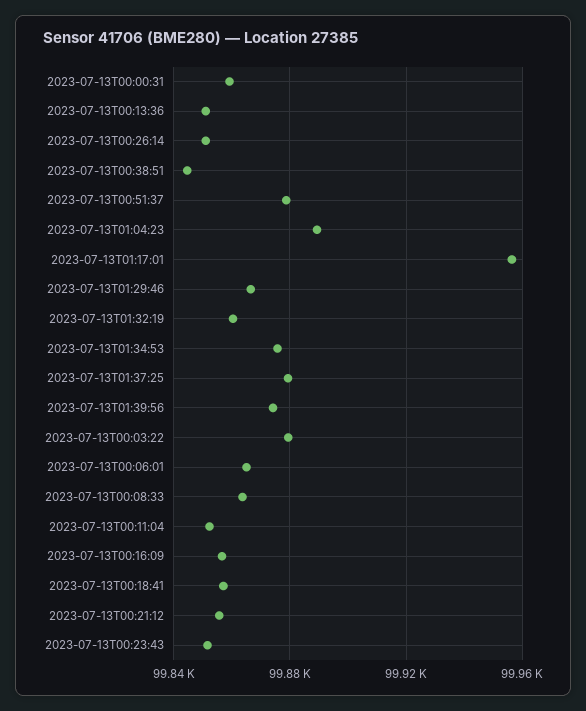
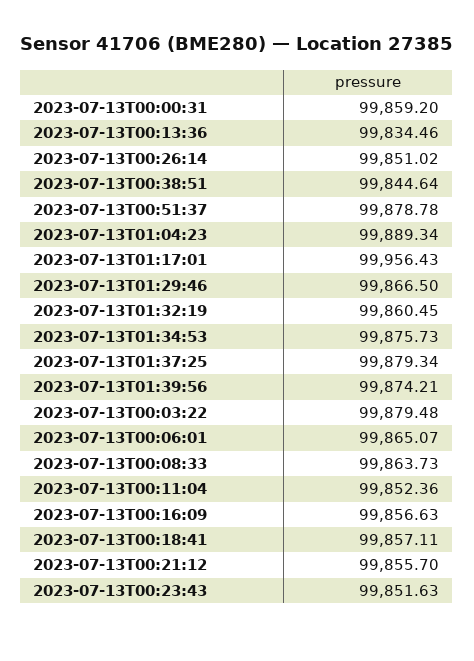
  {
    "2023-07-13T00:00:31": 99859.2,
-   "2023-07-13T00:13:36": 99850,
+   "2023-07-13T00:13:36": 99834.46,
    "2023-07-13T00:26:14": 99851.02,
    "2023-07-13T00:38:51": 99844.64,
    "2023-07-13T00:51:37": 99878.78,
    "2023-07-13T01:04:23": 99889.34,
    "2023-07-13T01:17:01": 99956.43,
    "2023-07-13T01:29:46": 99866.5,
    "2023-07-13T01:32:19": 99860.45,
    "2023-07-13T01:34:53": 99875.73,
    "2023-07-13T01:37:25": 99879.34,
    "2023-07-13T01:39:56": 99874.21,
    "2023-07-13T00:03:22": 99879.48,
    "2023-07-13T00:06:01": 99865.07,
    "2023-07-13T00:08:33": 99863.73,
    "2023-07-13T00:11:04": 99852.36,
    "2023-07-13T00:16:09": 99856.63,
    "2023-07-13T00:18:41": 99857.11,
    "2023-07-13T00:21:12": 99855.7,
    "2023-07-13T00:23:43": 99851.63
  }

